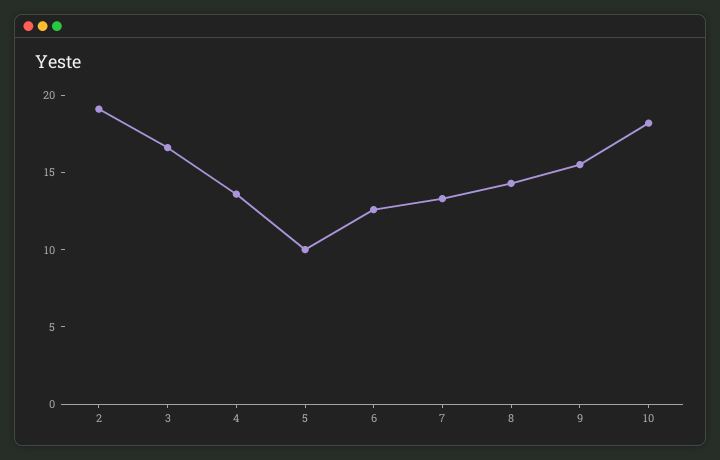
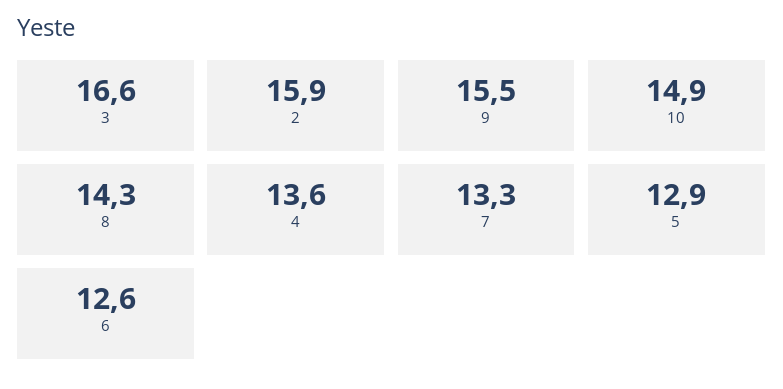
  {
-   "2": 19,
+   "2": 15.9,
    "3": 16.6,
    "4": 13.6,
-   "5": 10,
+   "5": 12.9,
    "6": 12.6,
    "7": 13.3,
    "8": 14.3,
    "9": 15.5,
-   "10": 18
+   "10": 14.9
  }

